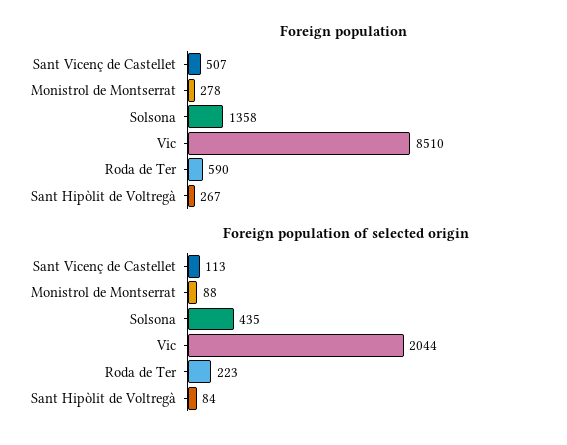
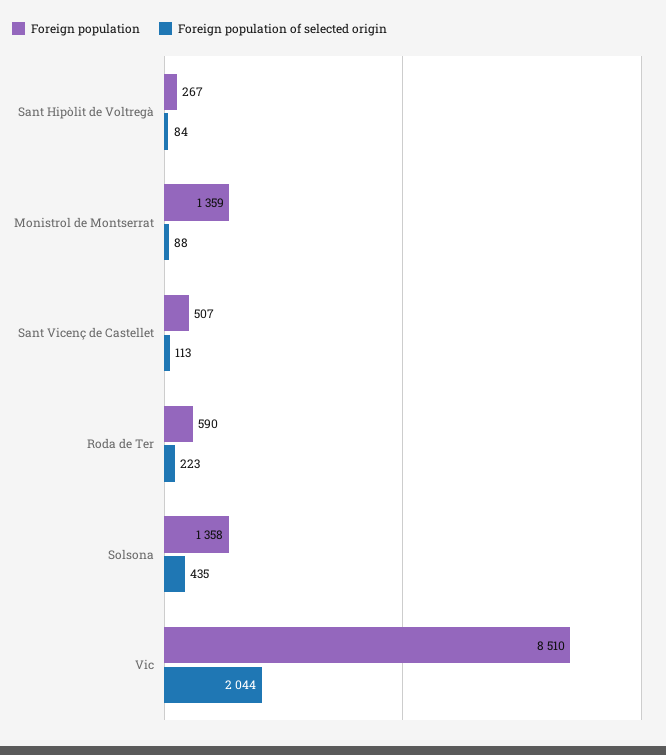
  {
    "Foreign population": {
      "Sant Vicenç de Castellet": 507,
-     "Monistrol de Montserrat": 278,
+     "Monistrol de Montserrat": 1359,
      "Solsona": 1358,
      "Vic": 8510,
      "Roda de Ter": 590,
      "Sant Hipòlit de Voltregà": 267
    },
    "Foreign population of selected origin": {
      "Sant Vicenç de Castellet": 113,
      "Monistrol de Montserrat": 88,
      "Solsona": 435,
      "Vic": 2044,
      "Roda de Ter": 223,
      "Sant Hipòlit de Voltregà": 84
    }
  }

